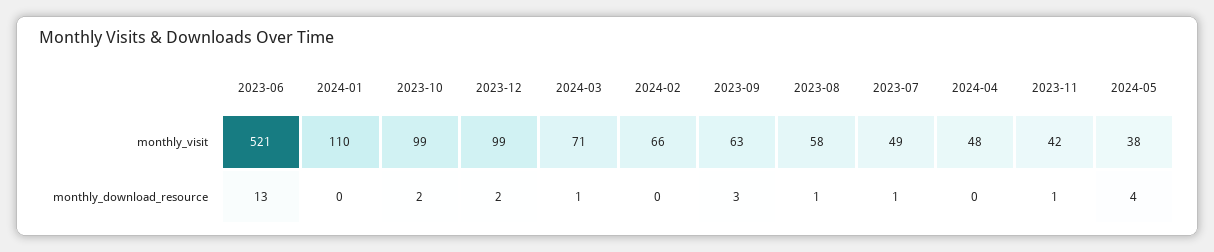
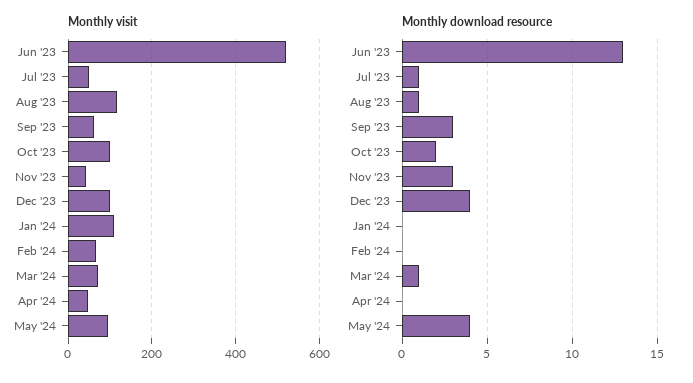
  {
    "monthly_visit": {
      "2023-06": 521,
      "2024-01": 110,
      "2023-10": 99,
      "2023-12": 99,
      "2024-03": 71,
      "2024-02": 66,
      "2023-09": 63,
-     "2023-08": 58,
+     "2023-08": 120,
      "2023-07": 49,
      "2024-04": 48,
      "2023-11": 42,
-     "2024-05": 38
+     "2024-05": 100
    },
    "monthly_download_resource": {
      "2023-06": 13,
      "2024-01": 0,
      "2023-10": 2,
-     "2023-12": 2,
+     "2023-12": 4,
      "2024-03": 1,
      "2024-02": 0,
      "2023-09": 3,
      "2023-08": 1,
      "2023-07": 1,
      "2024-04": 0,
-     "2023-11": 1,
+     "2023-11": 3,
      "2024-05": 4
    }
  }

